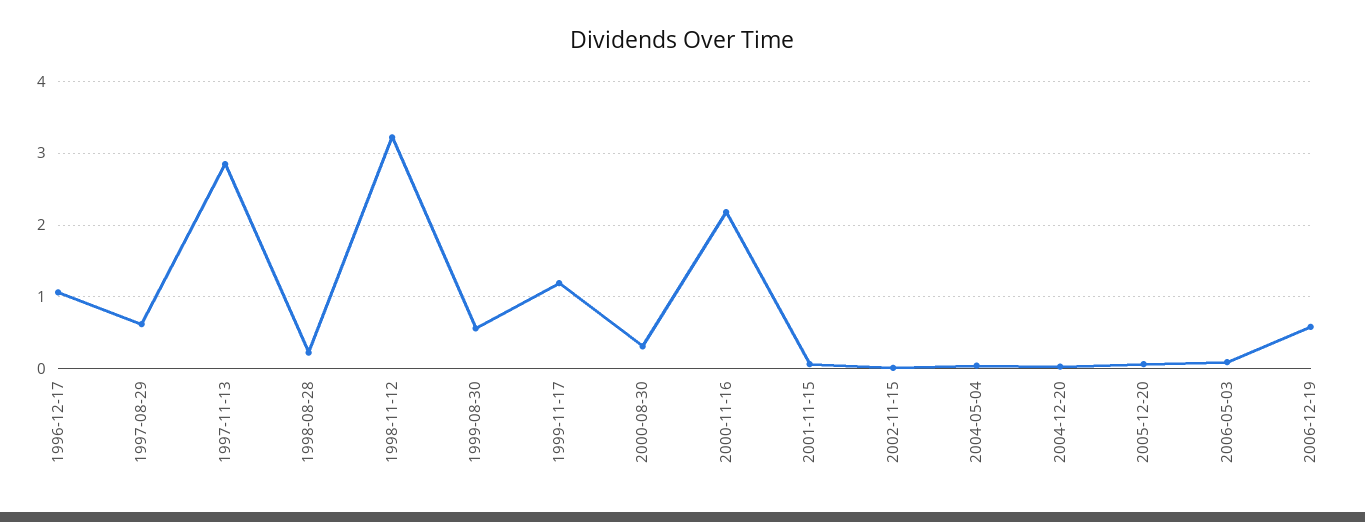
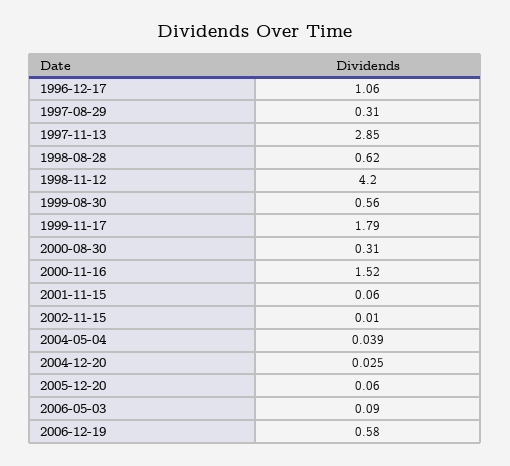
  {
    "1996-12-17": 1.06,
-   "1997-08-29": 0.6,
+   "1997-08-29": 0.31,
    "1997-11-13": 2.85,
-   "1998-08-28": 0.2,
+   "1998-08-28": 0.62,
-   "1998-11-12": 3.2,
+   "1998-11-12": 4.2,
    "1999-08-30": 0.56,
-   "1999-11-17": 1.2,
+   "1999-11-17": 1.79,
    "2000-08-30": 0.31,
-   "2000-11-16": 2.2,
+   "2000-11-16": 1.52,
    "2001-11-15": 0.06,
    "2002-11-15": 0.01,
    "2004-05-04": 0.039,
    "2004-12-20": 0.025,
    "2005-12-20": 0.06,
    "2006-05-03": 0.09,
    "2006-12-19": 0.58
  }

